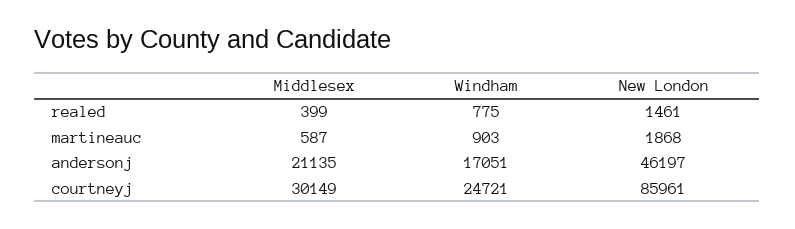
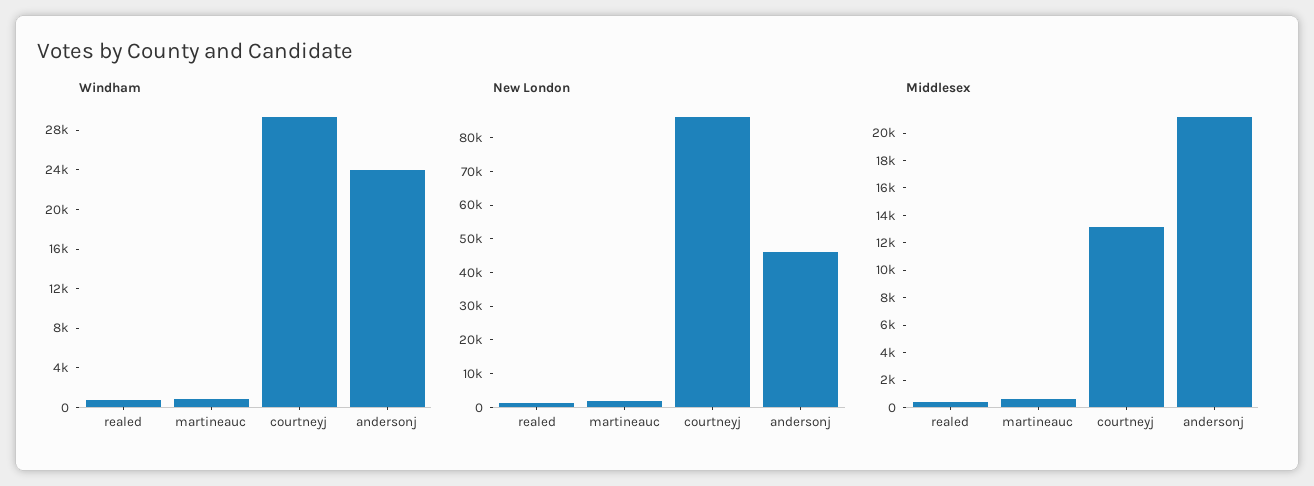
  {
    "Middlesex": {
      "realed": 399,
      "martineauc": 587,
      "andersonj": 21135,
-     "courtneyj": 30149
+     "courtneyj": 13000
    },
    "Windham": {
      "realed": 775,
      "martineauc": 903,
-     "andersonj": 17051,
+     "andersonj": 24000,
-     "courtneyj": 24721
+     "courtneyj": 29000
    },
    "New London": {
      "realed": 1461,
      "martineauc": 1868,
      "andersonj": 46197,
      "courtneyj": 85961
    }
  }

